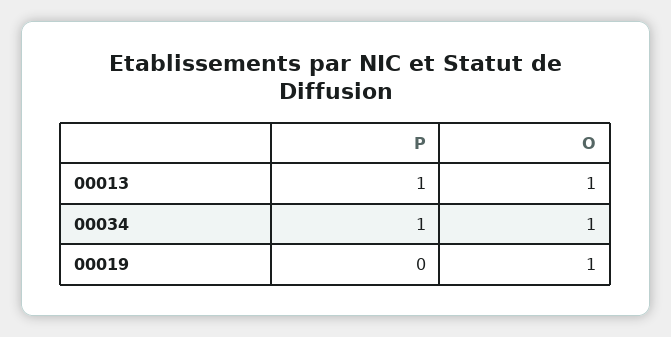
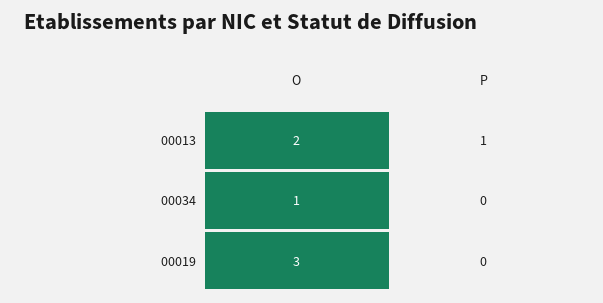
  {
    "P": {
      "00013": 1,
-     "00034": 1,
+     "00034": 0,
      "00019": 0
    },
    "O": {
-     "00013": 1,
+     "00013": 2,
      "00034": 1,
-     "00019": 1
+     "00019": 3
    }
  }

